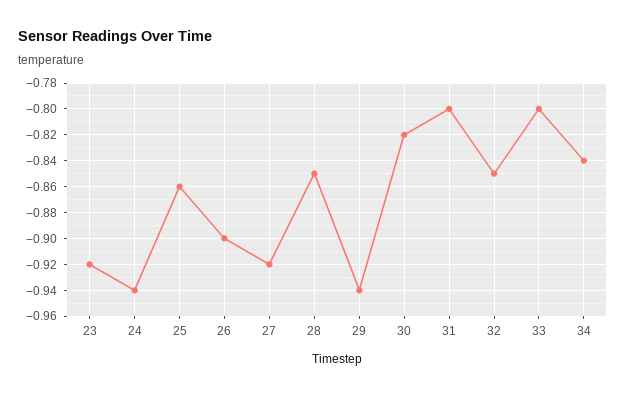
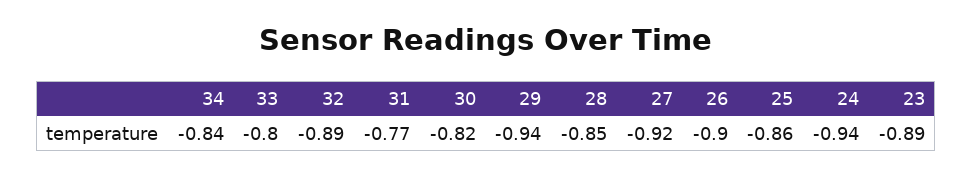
  {
-   "23": -0.92,
+   "23": -0.89,
    "24": -0.94,
    "25": -0.86,
    "26": -0.9,
    "27": -0.92,
    "28": -0.85,
    "29": -0.94,
    "30": -0.82,
-   "31": -0.8,
+   "31": -0.77,
-   "32": -0.85,
+   "32": -0.89,
    "33": -0.8,
    "34": -0.84
  }

